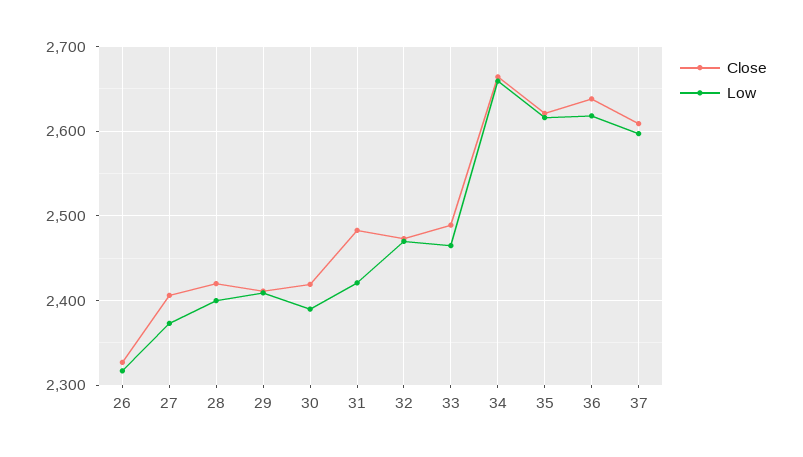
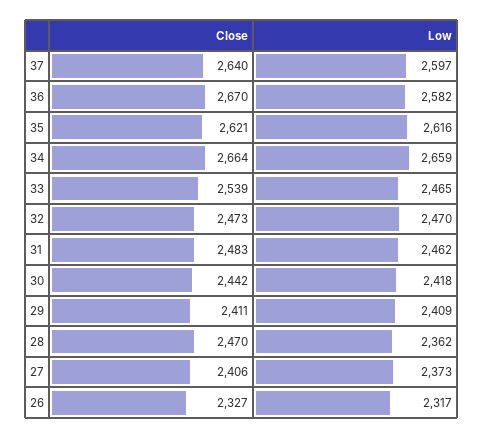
  {
    "Close": {
      "26": 2327,
      "27": 2406,
-     "28": 2420,
+     "28": 2470,
      "29": 2411,
-     "30": 2420,
+     "30": 2442,
      "31": 2483,
      "32": 2473,
-     "33": 2490,
+     "33": 2539,
      "34": 2664,
      "35": 2621,
-     "36": 2640,
+     "36": 2670,
-     "37": 2610
+     "37": 2640
    },
    "Low": {
      "26": 2317,
      "27": 2373,
-     "28": 2400,
+     "28": 2362,
      "29": 2409,
-     "30": 2390,
+     "30": 2418,
-     "31": 2420,
+     "31": 2462,
      "32": 2470,
      "33": 2465,
      "34": 2659,
      "35": 2616,
-     "36": 2620,
+     "36": 2582,
      "37": 2597
    }
  }

